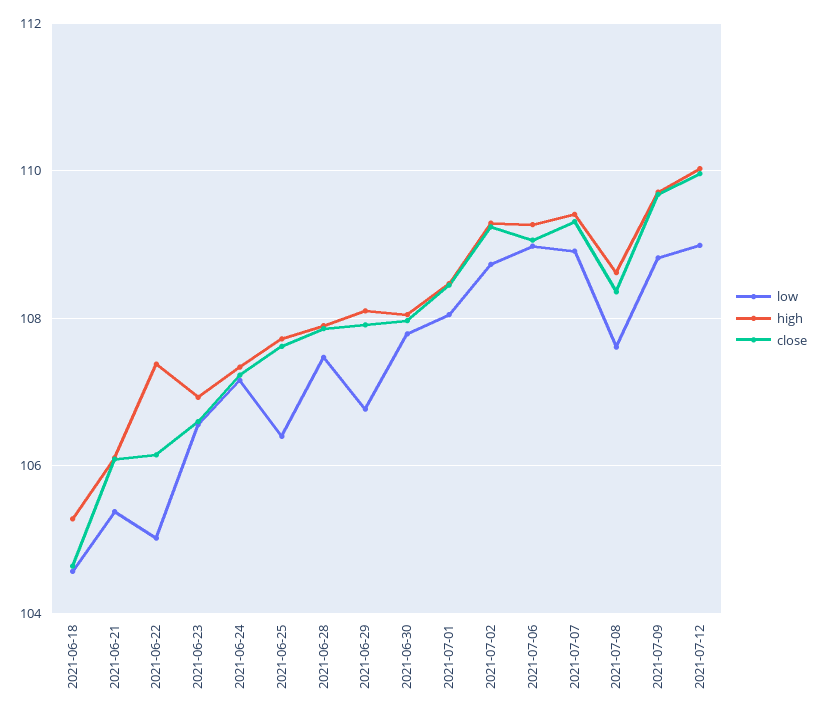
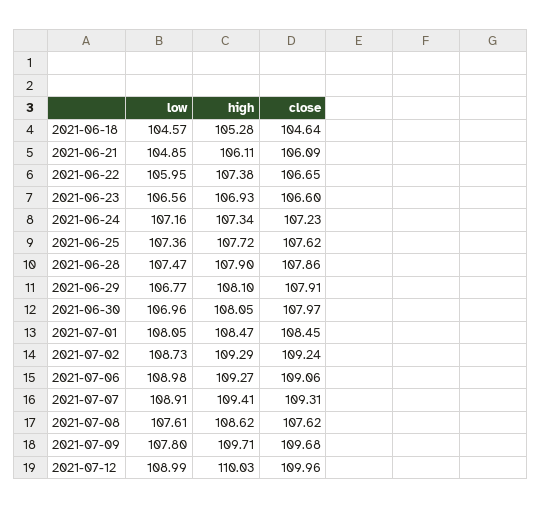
  {
    "low": {
      "2021-06-18": 104.57,
-     "2021-06-21": 105.4,
+     "2021-06-21": 104.85,
-     "2021-06-22": 105,
+     "2021-06-22": 105.95,
      "2021-06-23": 106.56,
      "2021-06-24": 107.16,
-     "2021-06-25": 106.4,
+     "2021-06-25": 107.36,
      "2021-06-28": 107.47,
      "2021-06-29": 106.77,
-     "2021-06-30": 107.8,
+     "2021-06-30": 106.96,
      "2021-07-01": 108.05,
      "2021-07-02": 108.73,
      "2021-07-06": 108.98,
      "2021-07-07": 108.91,
      "2021-07-08": 107.61,
-     "2021-07-09": 108.8,
+     "2021-07-09": 107.8,
      "2021-07-12": 108.99
    },
    "high": {
      "2021-06-18": 105.28,
      "2021-06-21": 106.11,
      "2021-06-22": 107.38,
      "2021-06-23": 106.93,
      "2021-06-24": 107.34,
      "2021-06-25": 107.72,
      "2021-06-28": 107.9,
      "2021-06-29": 108.1,
      "2021-06-30": 108.05,
      "2021-07-01": 108.47,
      "2021-07-02": 109.29,
      "2021-07-06": 109.27,
      "2021-07-07": 109.41,
      "2021-07-08": 108.62,
      "2021-07-09": 109.71,
      "2021-07-12": 110.03
    },
    "close": {
      "2021-06-18": 104.64,
      "2021-06-21": 106.09,
-     "2021-06-22": 106.2,
+     "2021-06-22": 106.65,
      "2021-06-23": 106.6,
      "2021-06-24": 107.23,
      "2021-06-25": 107.62,
      "2021-06-28": 107.86,
      "2021-06-29": 107.91,
      "2021-06-30": 107.97,
      "2021-07-01": 108.45,
      "2021-07-02": 109.24,
      "2021-07-06": 109.06,
      "2021-07-07": 109.31,
-     "2021-07-08": 108.4,
+     "2021-07-08": 107.62,
      "2021-07-09": 109.68,
      "2021-07-12": 109.96
    }
  }

